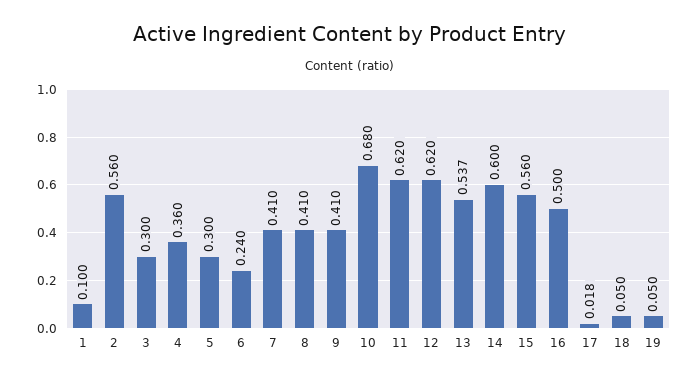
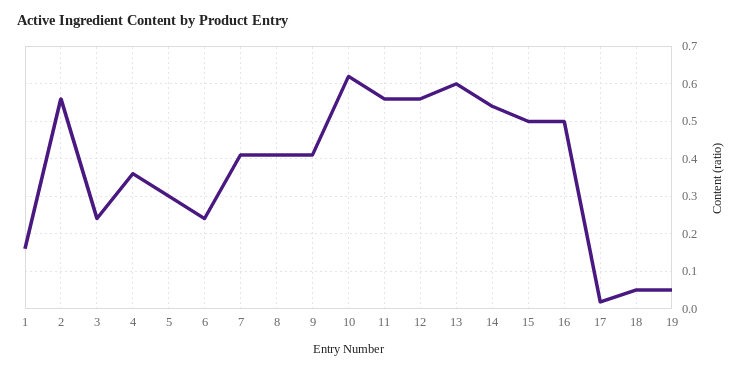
  {
-   "1": 0.1,
+   "1": 0.16,
    "2": 0.56,
-   "3": 0.3,
+   "3": 0.24,
    "4": 0.36,
    "5": 0.3,
    "6": 0.24,
    "7": 0.41,
    "8": 0.41,
    "9": 0.41,
-   "10": 0.68,
+   "10": 0.62,
-   "11": 0.62,
+   "11": 0.56,
-   "12": 0.62,
+   "12": 0.56,
-   "13": 0.537,
+   "13": 0.6,
-   "14": 0.6,
+   "14": 0.54,
-   "15": 0.56,
+   "15": 0.5,
    "16": 0.5,
    "17": 0.018,
    "18": 0.05,
    "19": 0.05
  }

